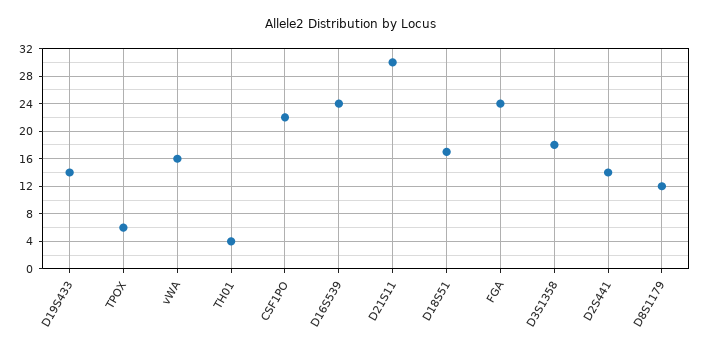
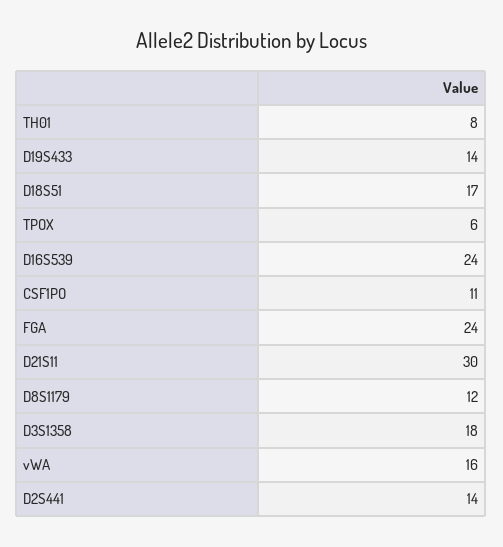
  {
    "D19S433": 14,
    "TPOX": 6,
    "vWA": 16,
-   "TH01": 4,
+   "TH01": 8,
-   "CSF1PO": 22,
+   "CSF1PO": 11,
    "D16S539": 24,
    "D21S11": 30,
    "D18S51": 17,
    "FGA": 24,
    "D3S1358": 18,
    "D2S441": 14,
    "D8S1179": 12
  }

